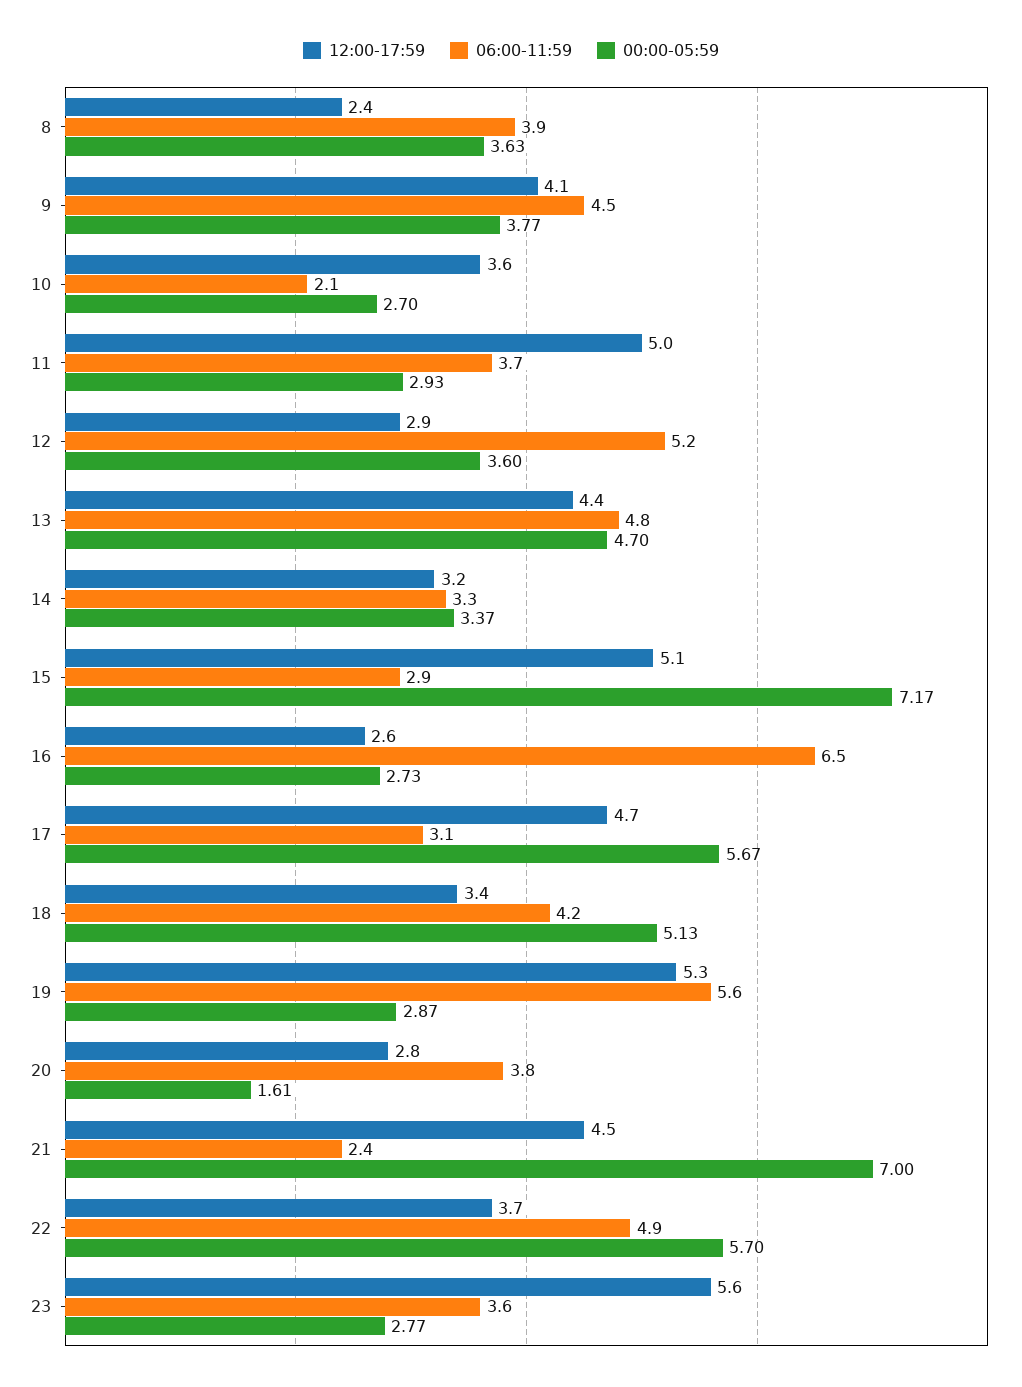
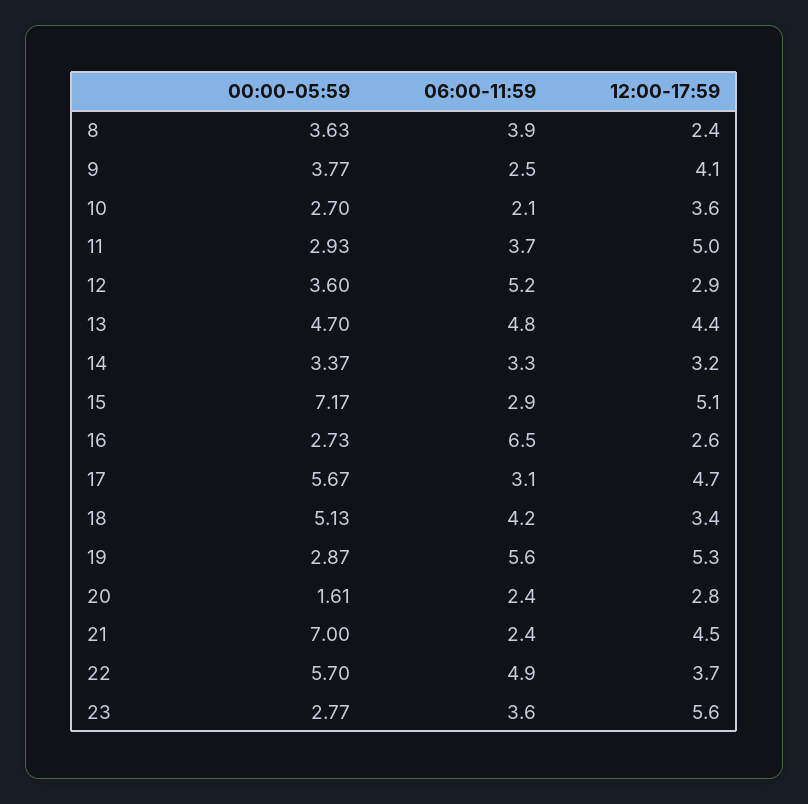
  {
    "12:00-17:59": {
      "8": 2.4,
      "9": 4.1,
      "10": 3.6,
      "11": 5,
      "12": 2.9,
      "13": 4.4,
      "14": 3.2,
      "15": 5.1,
      "16": 2.6,
      "17": 4.7,
      "18": 3.4,
      "19": 5.3,
      "20": 2.8,
      "21": 4.5,
      "22": 3.7,
      "23": 5.6
    },
    "06:00-11:59": {
      "8": 3.9,
-     "9": 4.5,
+     "9": 2.5,
      "10": 2.1,
      "11": 3.7,
      "12": 5.2,
      "13": 4.8,
      "14": 3.3,
      "15": 2.9,
      "16": 6.5,
      "17": 3.1,
      "18": 4.2,
      "19": 5.6,
-     "20": 3.8,
+     "20": 2.4,
      "21": 2.4,
      "22": 4.9,
      "23": 3.6
    },
    "00:00-05:59": {
      "8": 3.63,
      "9": 3.77,
      "10": 2.7,
      "11": 2.93,
      "12": 3.6,
      "13": 4.7,
      "14": 3.37,
      "15": 7.17,
      "16": 2.73,
      "17": 5.67,
      "18": 5.13,
      "19": 2.87,
      "20": 1.61,
      "21": 7,
      "22": 5.7,
      "23": 2.77
    }
  }

